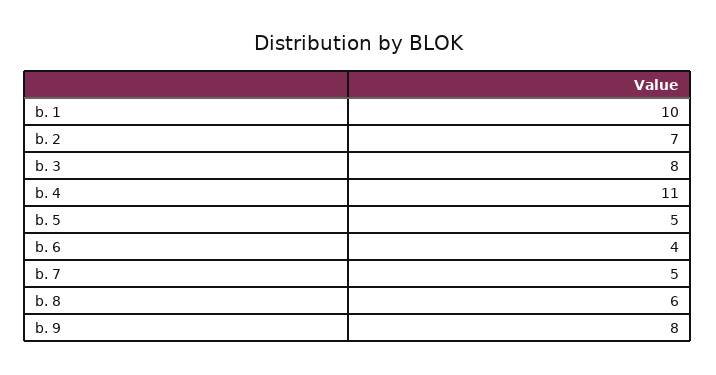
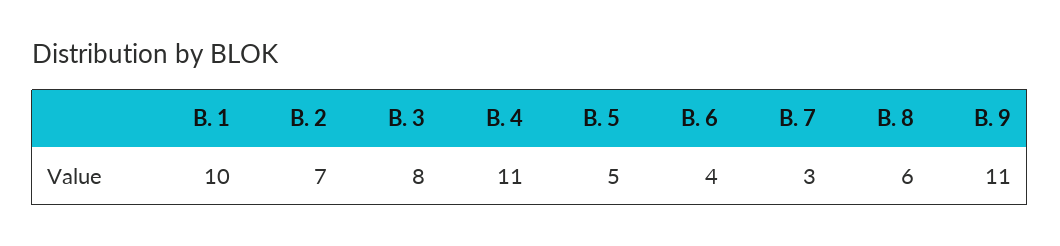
  {
    "b. 1": 10,
    "b. 2": 7,
    "b. 3": 8,
    "b. 4": 11,
    "b. 5": 5,
    "b. 6": 4,
-   "b. 7": 5,
+   "b. 7": 3,
    "b. 8": 6,
-   "b. 9": 8
+   "b. 9": 11
  }

